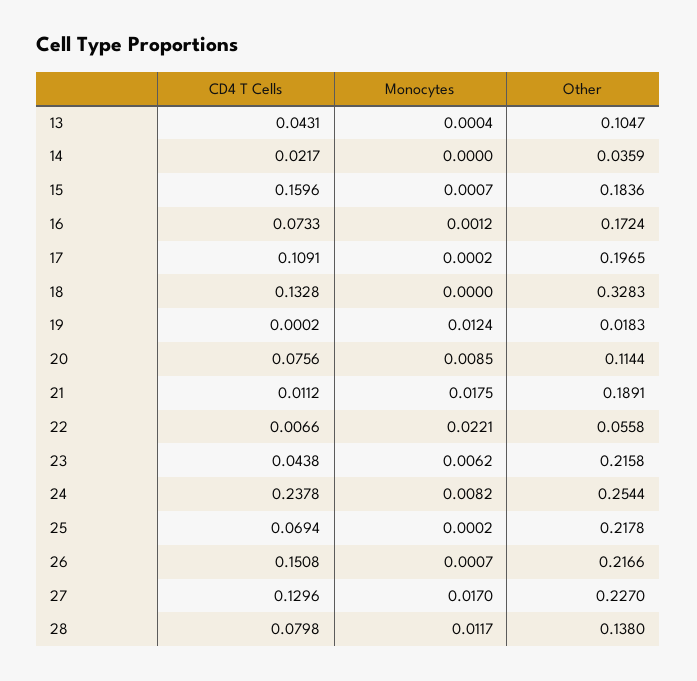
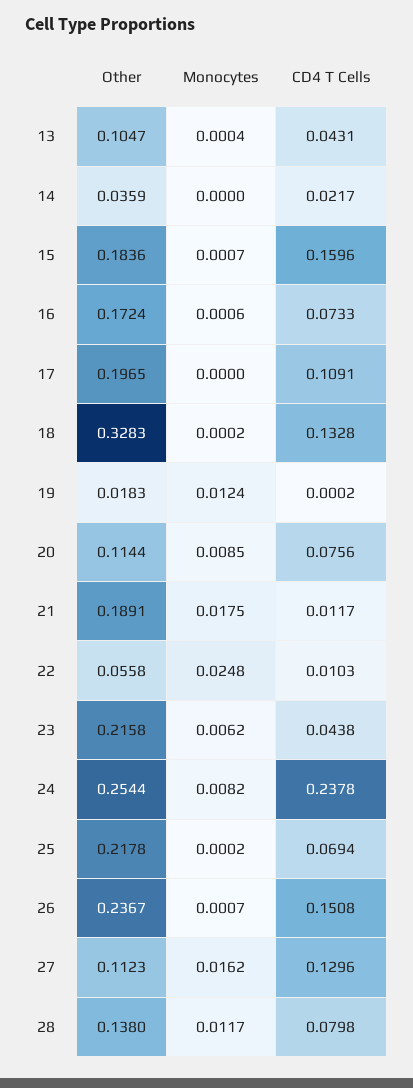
  {
    "CD4 T Cells": {
      "13": 0.0431,
      "14": 0.0217,
      "15": 0.1596,
      "16": 0.0733,
      "17": 0.1091,
      "18": 0.1328,
      "19": 0.0002,
      "20": 0.0756,
-     "21": 0.0112,
+     "21": 0.0117,
-     "22": 0.0066,
+     "22": 0.0103,
      "23": 0.0438,
      "24": 0.2378,
      "25": 0.0694,
      "26": 0.1508,
      "27": 0.1296,
      "28": 0.0798
    },
    "Monocytes": {
      "13": 0.0004,
      "14": 0,
      "15": 0.0007,
-     "16": 0.0012,
+     "16": 0.0006,
-     "17": 0.0002,
+     "17": 0,
-     "18": 0,
+     "18": 0.0002,
      "19": 0.0124,
      "20": 0.0085,
      "21": 0.0175,
-     "22": 0.0221,
+     "22": 0.0248,
      "23": 0.0062,
      "24": 0.0082,
      "25": 0.0002,
      "26": 0.0007,
-     "27": 0.017,
+     "27": 0.0162,
      "28": 0.0117
    },
    "Other": {
      "13": 0.1047,
      "14": 0.0359,
      "15": 0.1836,
      "16": 0.1724,
      "17": 0.1965,
      "18": 0.3283,
      "19": 0.0183,
      "20": 0.1144,
      "21": 0.1891,
      "22": 0.0558,
      "23": 0.2158,
      "24": 0.2544,
      "25": 0.2178,
-     "26": 0.2166,
+     "26": 0.2367,
-     "27": 0.227,
+     "27": 0.1123,
      "28": 0.138
    }
  }

